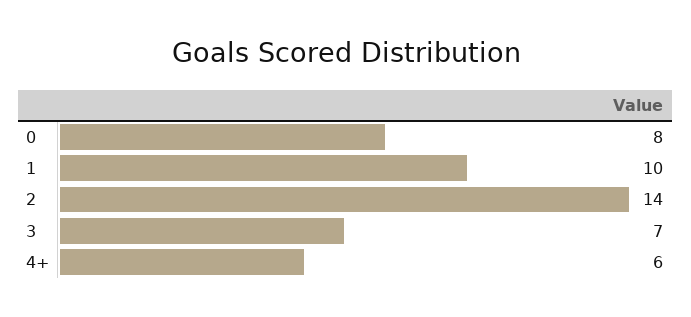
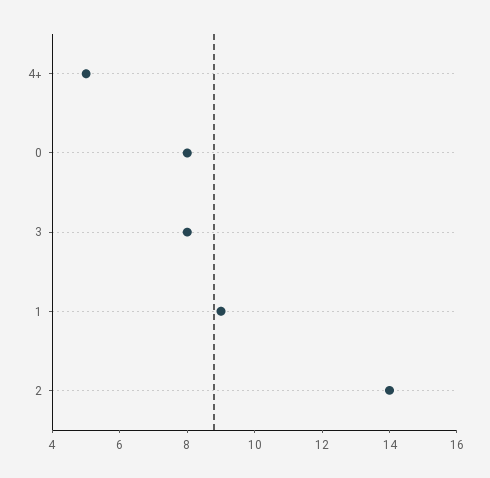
  {
    "0": 8,
-   "1": 10,
+   "1": 9,
    "2": 14,
-   "3": 7,
+   "3": 8,
-   "4+": 6
+   "4+": 5
  }

